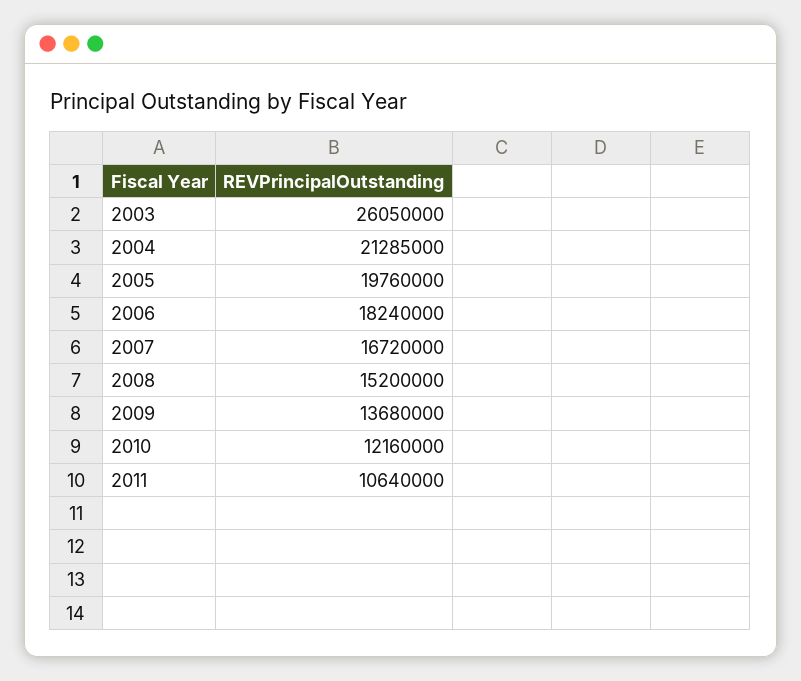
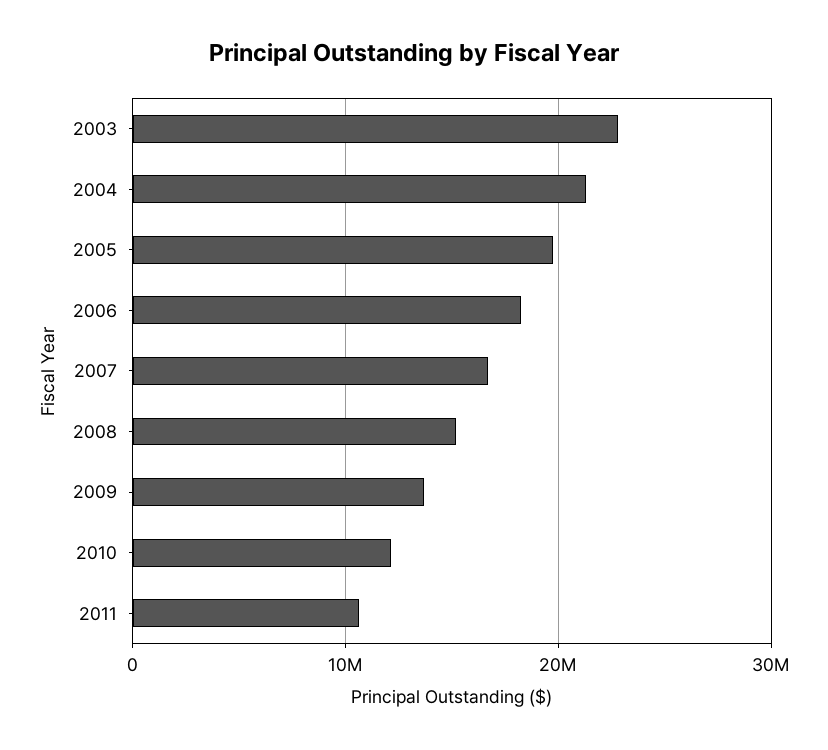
  {
-   "2003": 26050000,
+   "2003": 23000000,
    "2004": 21285000,
    "2005": 19760000,
    "2006": 18240000,
    "2007": 16720000,
    "2008": 15200000,
    "2009": 13680000,
    "2010": 12160000,
    "2011": 10640000
  }

